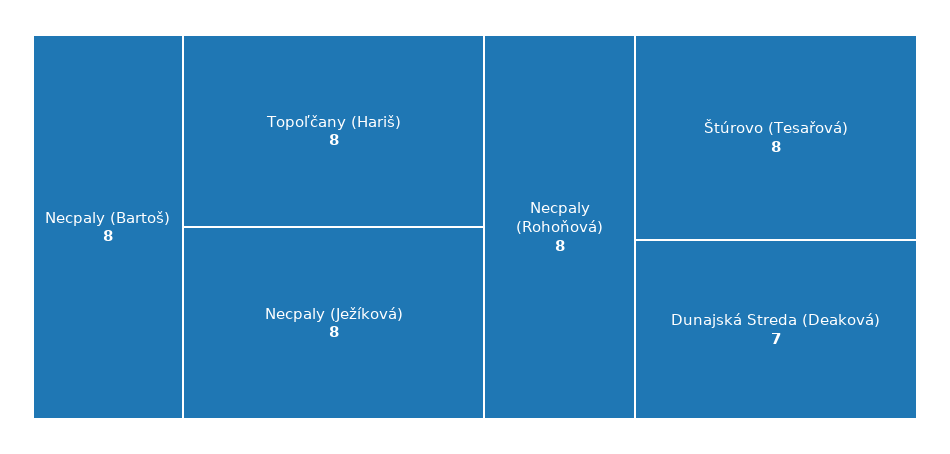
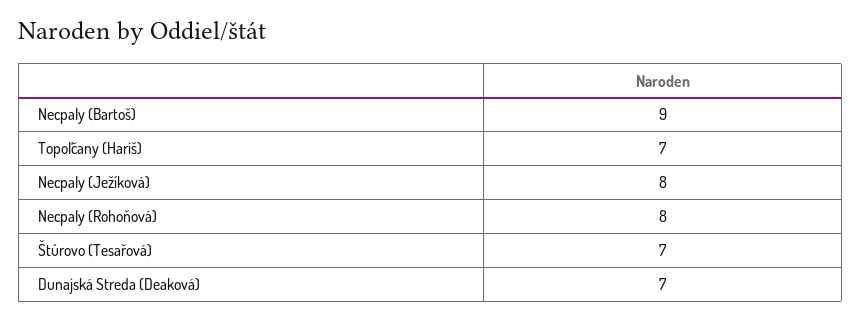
  {
-   "Necpaly (Bartoš)": 8,
+   "Necpaly (Bartoš)": 9,
-   "Topoľčany (Hariš)": 8,
+   "Topoľčany (Hariš)": 7,
    "Necpaly (Ježíková)": 8,
    "Necpaly (Rohoňová)": 8,
-   "Štúrovo (Tesařová)": 8,
+   "Štúrovo (Tesařová)": 7,
    "Dunajská Streda (Deaková)": 7
  }

